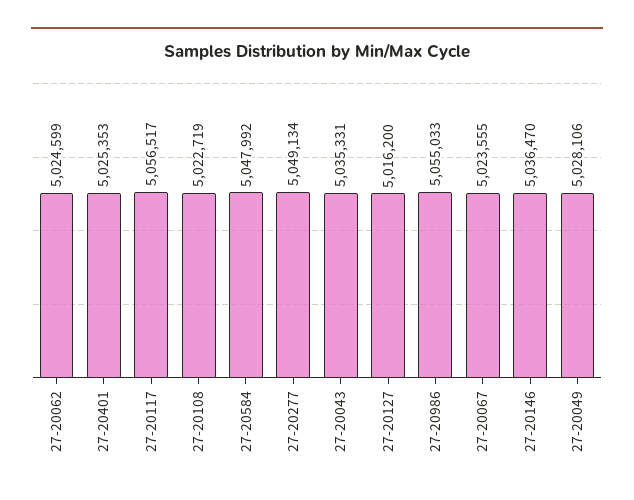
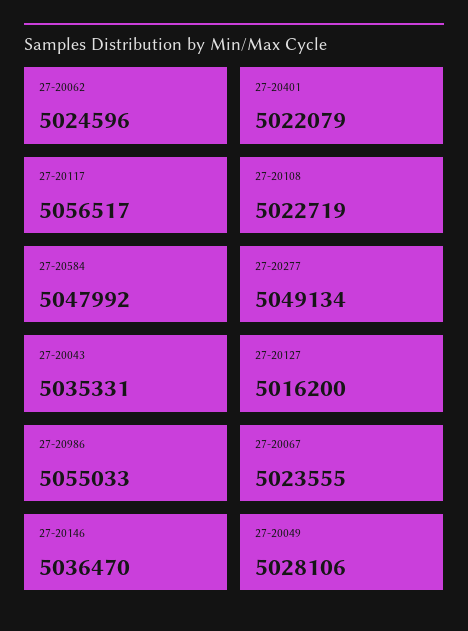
  {
-   "27-20062": 5024599,
+   "27-20062": 5024596,
-   "27-20401": 5025353,
+   "27-20401": 5022079,
    "27-20117": 5056517,
    "27-20108": 5022719,
    "27-20584": 5047992,
    "27-20277": 5049134,
    "27-20043": 5035331,
    "27-20127": 5016200,
    "27-20986": 5055033,
    "27-20067": 5023555,
    "27-20146": 5036470,
    "27-20049": 5028106
  }

